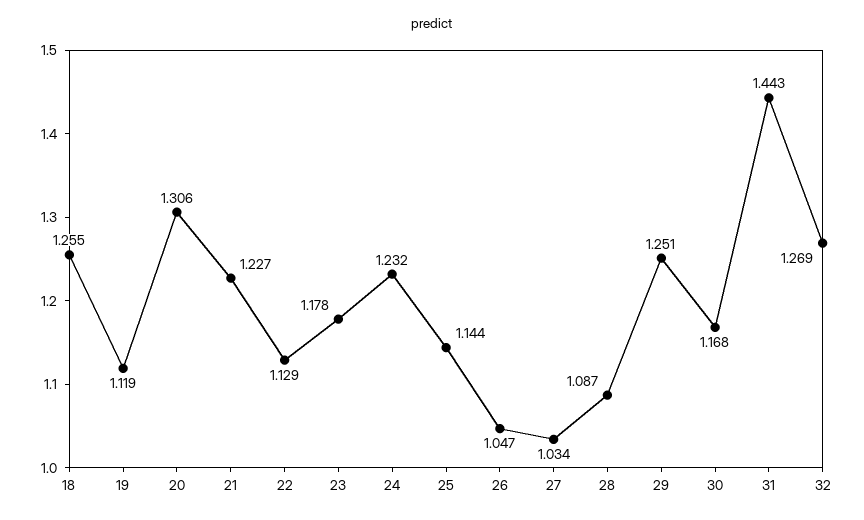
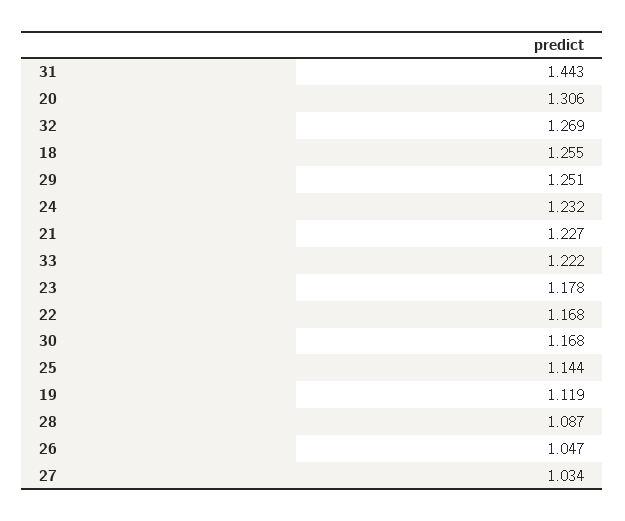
  {
    "18": 1.255,
    "19": 1.119,
    "20": 1.306,
    "21": 1.227,
-   "22": 1.129,
+   "22": 1.168,
    "23": 1.178,
    "24": 1.232,
    "25": 1.144,
    "26": 1.047,
    "27": 1.034,
    "28": 1.087,
    "29": 1.251,
    "30": 1.168,
    "31": 1.443,
-   "32": 1.269
+   "32": 1.269,
+   "33": 1.222
  }

